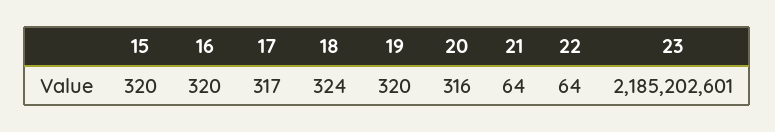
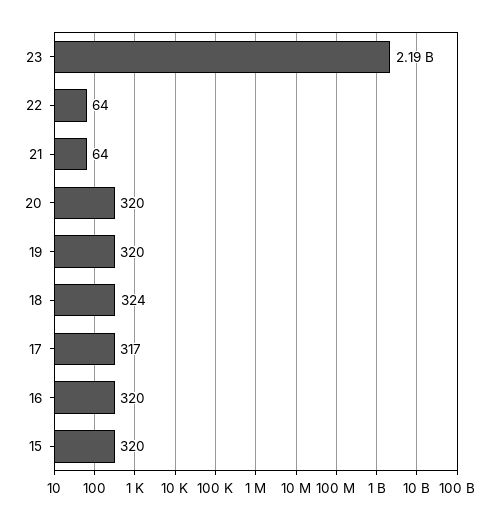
  {
    "15": 320,
    "16": 320,
    "17": 317,
    "18": 324,
    "19": 320,
-   "20": 316,
+   "20": 320,
    "21": 64,
    "22": 64,
    "23": 2185202601
  }

